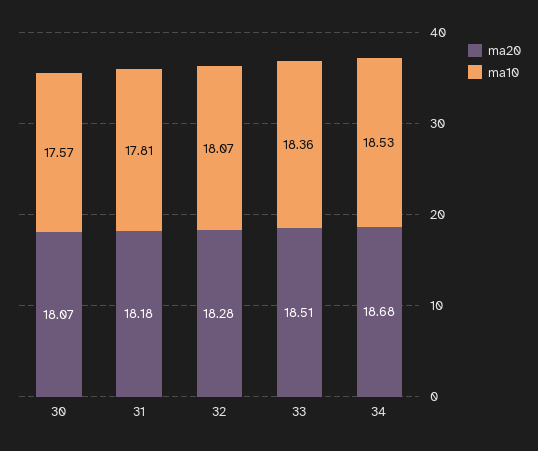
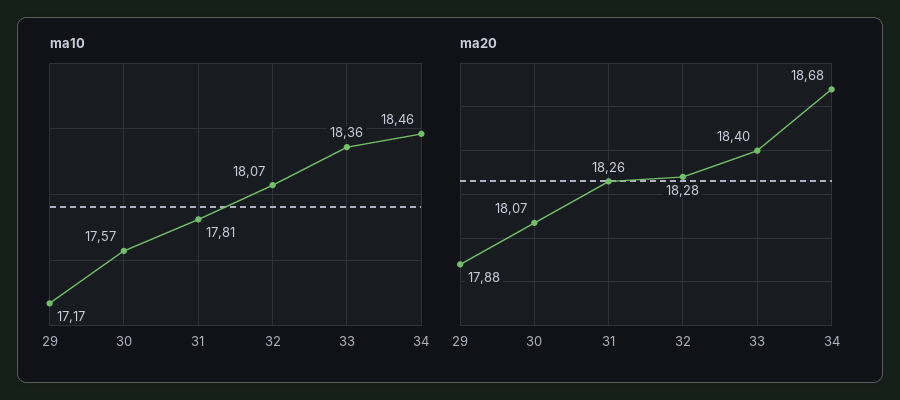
  {
    "ma20": {
      "30": 18.07,
-     "31": 18.18,
+     "31": 18.26,
      "32": 18.28,
-     "33": 18.51,
+     "33": 18.4,
-     "34": 18.68
+     "34": 18.68,
+     "29": 17.88
    },
    "ma10": {
      "30": 17.57,
      "31": 17.81,
      "32": 18.07,
      "33": 18.36,
-     "34": 18.53
+     "34": 18.46,
+     "29": 17.17
    }
  }

